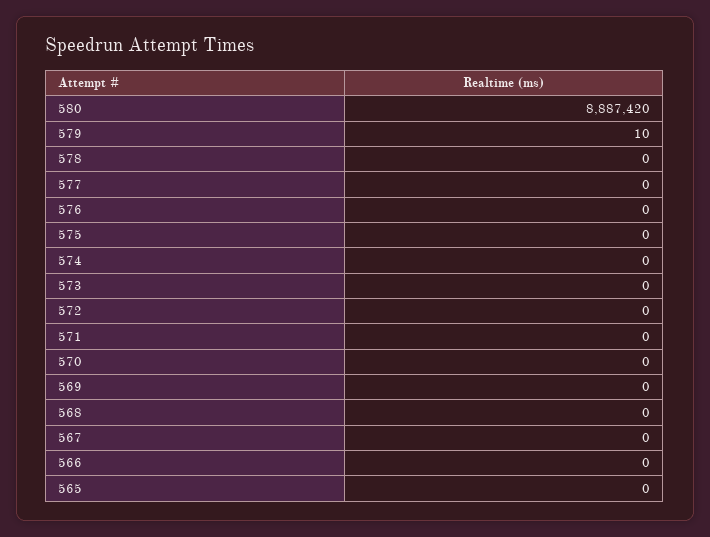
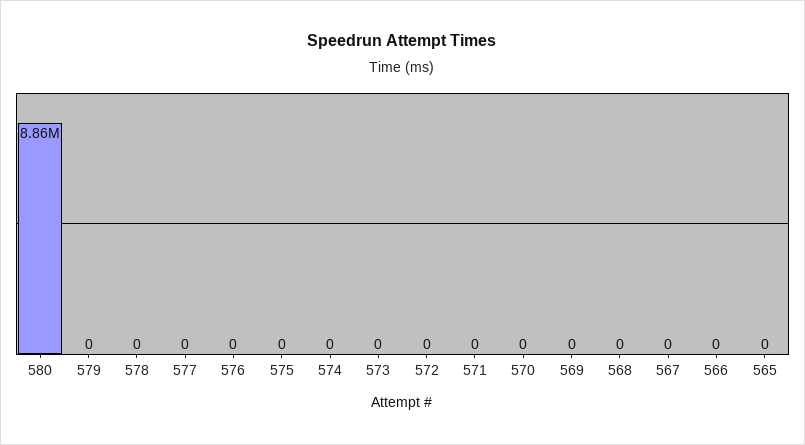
  {
-   "580": 8887420,
+   "580": 8860000,
-   "579": 10,
+   "579": 0,
    "578": 0,
    "577": 0,
    "576": 0,
    "575": 0,
    "574": 0,
    "573": 0,
    "572": 0,
    "571": 0,
    "570": 0,
    "569": 0,
    "568": 0,
    "567": 0,
    "566": 0,
    "565": 0
  }

